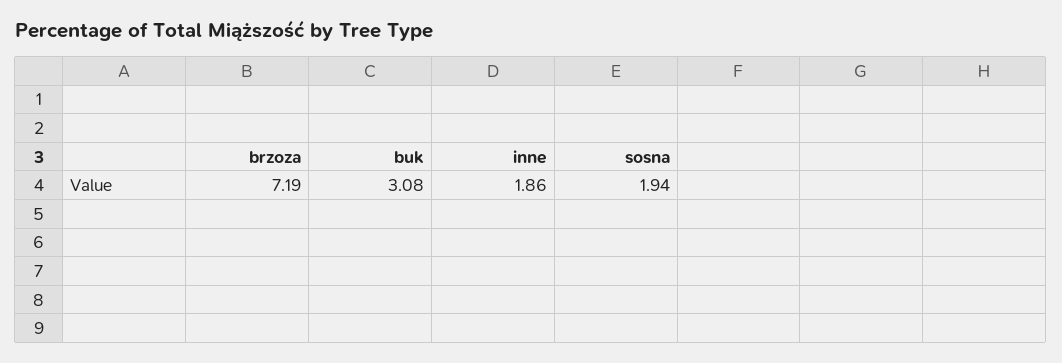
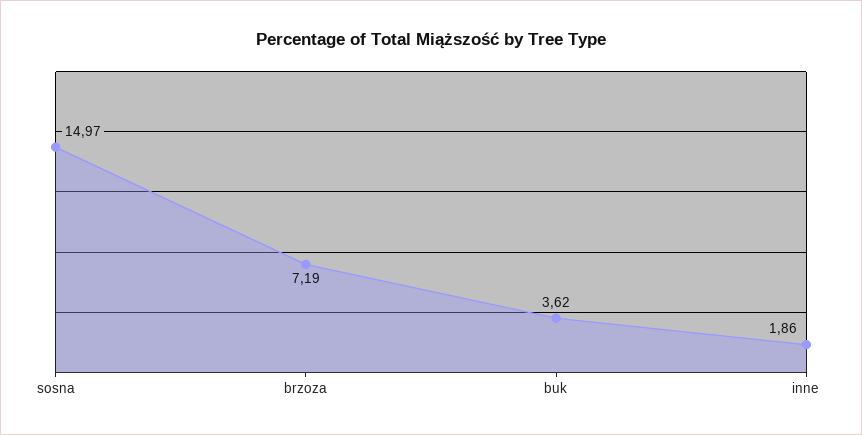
  {
    "brzoza": 7.19,
-   "buk": 3.08,
+   "buk": 3.62,
    "inne": 1.86,
-   "sosna": 1.94
+   "sosna": 14.97
  }

